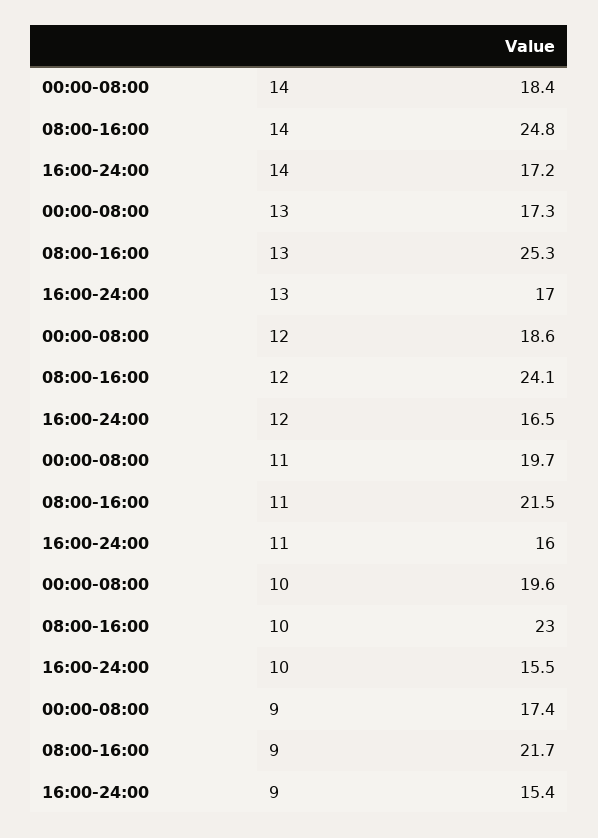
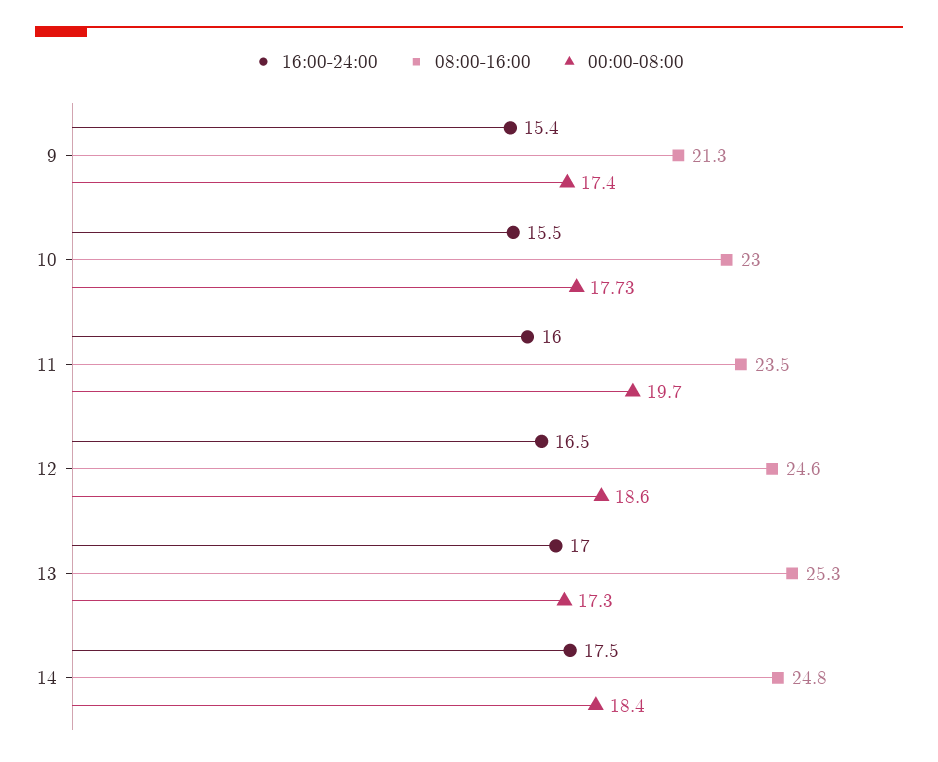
  {
    "00:00-08:00": {
      "14": 18.4,
      "13": 17.3,
      "12": 18.6,
      "11": 19.7,
-     "10": 19.6,
+     "10": 17.73,
      "9": 17.4
    },
    "08:00-16:00": {
      "14": 24.8,
      "13": 25.3,
-     "12": 24.1,
+     "12": 24.6,
-     "11": 21.5,
+     "11": 23.5,
      "10": 23,
-     "9": 21.7
+     "9": 21.3
    },
    "16:00-24:00": {
-     "14": 17.2,
+     "14": 17.5,
      "13": 17,
      "12": 16.5,
      "11": 16,
      "10": 15.5,
      "9": 15.4
    }
  }

